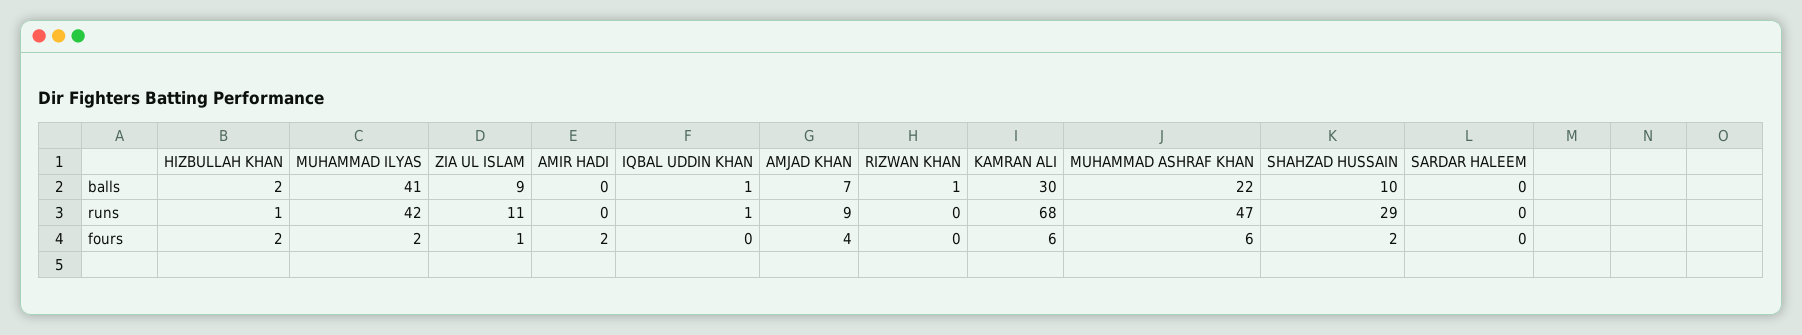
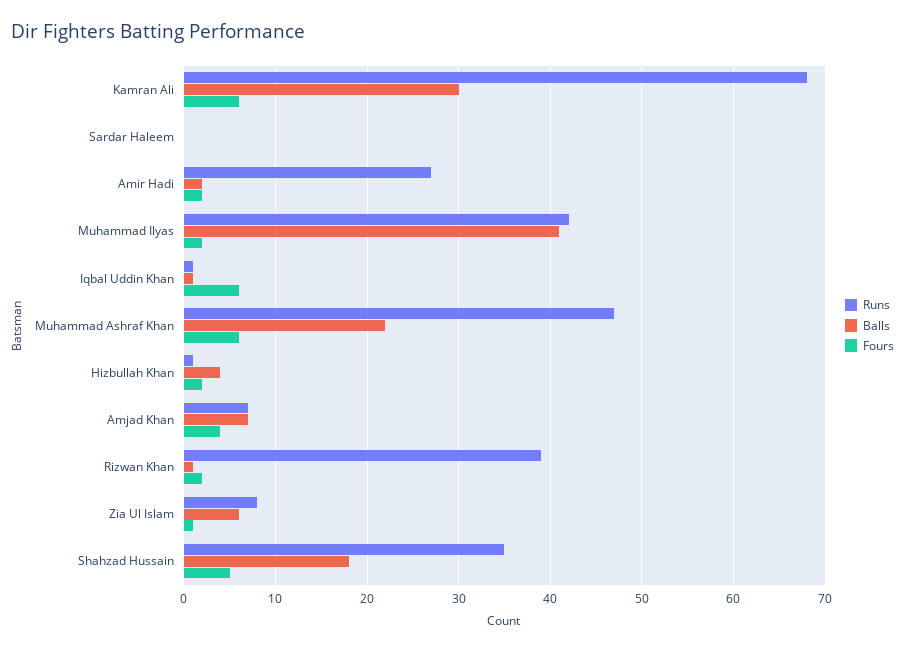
  {
    "balls": {
-     "HIZBULLAH KHAN": 2,
+     "HIZBULLAH KHAN": 4,
      "MUHAMMAD ILYAS": 41,
-     "ZIA UL ISLAM": 9,
+     "ZIA UL ISLAM": 6,
-     "AMIR HADI": 0,
+     "AMIR HADI": 2,
      "IQBAL UDDIN KHAN": 1,
      "AMJAD KHAN": 7,
      "RIZWAN KHAN": 1,
      "KAMRAN ALI": 30,
      "MUHAMMAD ASHRAF KHAN": 22,
-     "SHAHZAD HUSSAIN": 10,
+     "SHAHZAD HUSSAIN": 18,
      "SARDAR HALEEM": 0
    },
    "runs": {
      "HIZBULLAH KHAN": 1,
      "MUHAMMAD ILYAS": 42,
-     "ZIA UL ISLAM": 11,
+     "ZIA UL ISLAM": 8,
-     "AMIR HADI": 0,
+     "AMIR HADI": 27,
      "IQBAL UDDIN KHAN": 1,
-     "AMJAD KHAN": 9,
+     "AMJAD KHAN": 7,
-     "RIZWAN KHAN": 0,
+     "RIZWAN KHAN": 39,
      "KAMRAN ALI": 68,
      "MUHAMMAD ASHRAF KHAN": 47,
-     "SHAHZAD HUSSAIN": 29,
+     "SHAHZAD HUSSAIN": 35,
      "SARDAR HALEEM": 0
    },
    "fours": {
      "HIZBULLAH KHAN": 2,
      "MUHAMMAD ILYAS": 2,
      "ZIA UL ISLAM": 1,
      "AMIR HADI": 2,
-     "IQBAL UDDIN KHAN": 0,
+     "IQBAL UDDIN KHAN": 6,
      "AMJAD KHAN": 4,
-     "RIZWAN KHAN": 0,
+     "RIZWAN KHAN": 2,
      "KAMRAN ALI": 6,
      "MUHAMMAD ASHRAF KHAN": 6,
-     "SHAHZAD HUSSAIN": 2,
+     "SHAHZAD HUSSAIN": 5,
      "SARDAR HALEEM": 0
    }
  }

